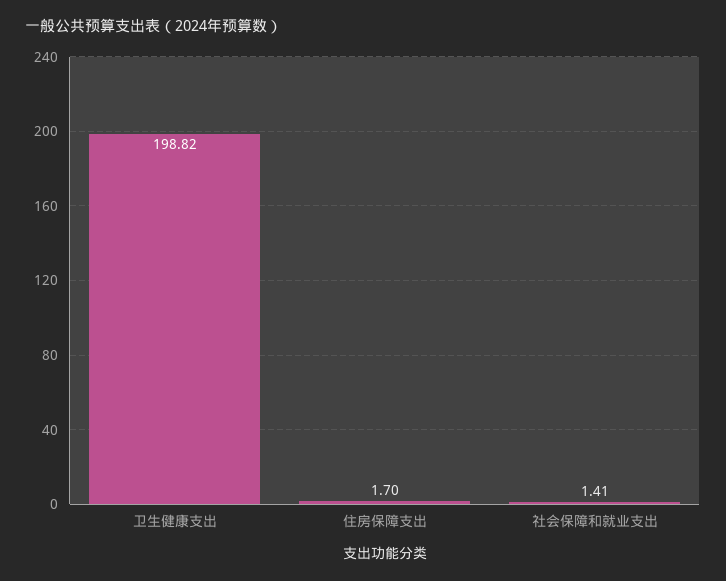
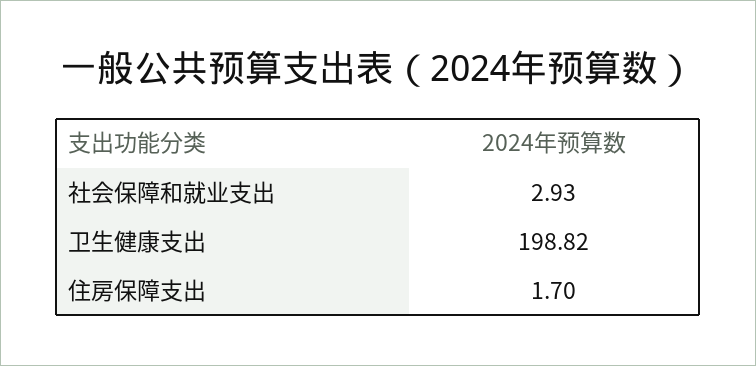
  {
    "卫生健康支出": 198.82,
    "住房保障支出": 1.7,
-   "社会保障和就业支出": 1.41
+   "社会保障和就业支出": 2.93
  }

